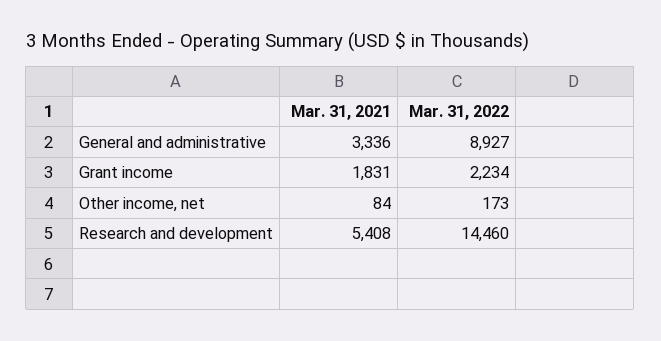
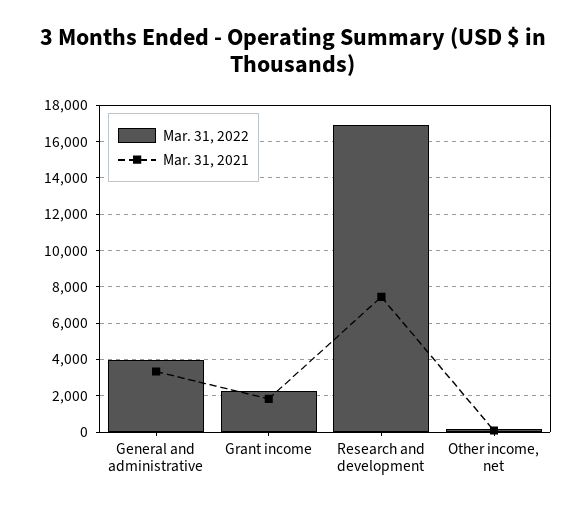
  {
    "Mar. 31, 2021": {
      "General and administrative": 3336,
      "Grant income": 1831,
      "Other income, net": 84,
-     "Research and development": 5408
+     "Research and development": 7500
    },
    "Mar. 31, 2022": {
-     "General and administrative": 8927,
+     "General and administrative": 4000,
      "Grant income": 2234,
      "Other income, net": 173,
-     "Research and development": 14460
+     "Research and development": 17000
    }
  }

